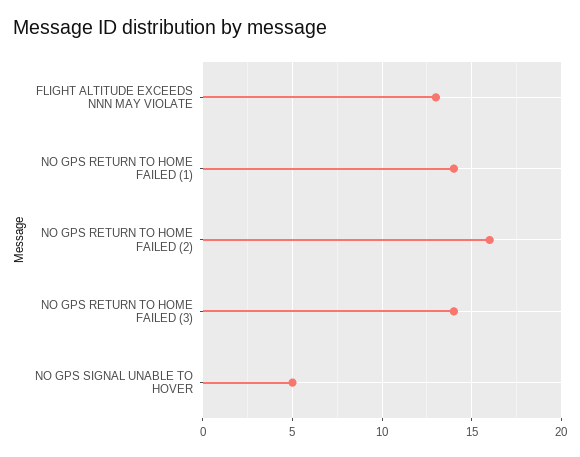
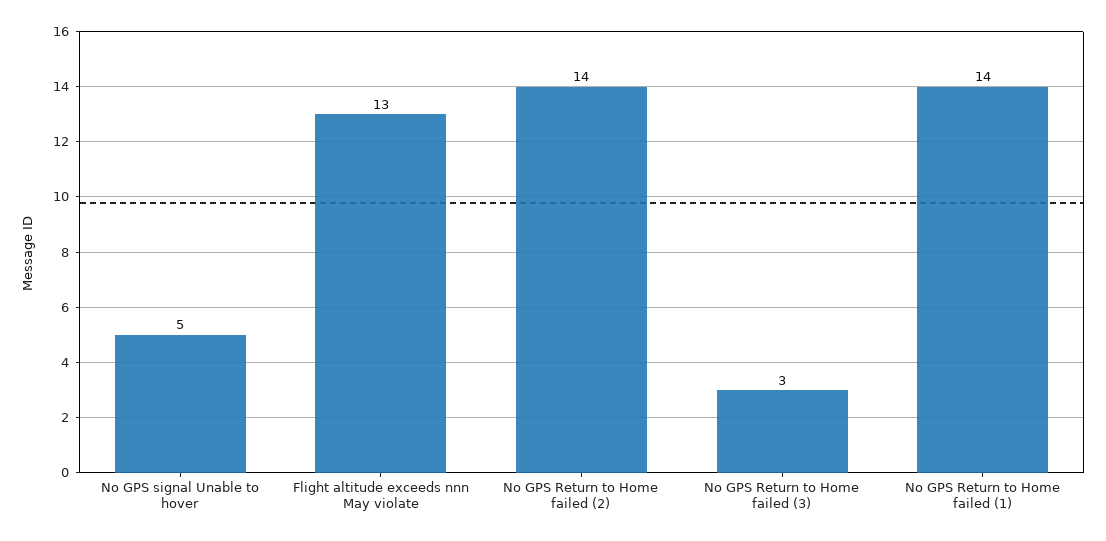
  {
    "FLIGHT ALTITUDE EXCEEDS NNN MAY VIOLATE": 13,
    "NO GPS RETURN TO HOME FAILED (1)": 14,
-   "NO GPS RETURN TO HOME FAILED (2)": 16,
+   "NO GPS RETURN TO HOME FAILED (2)": 14,
-   "NO GPS RETURN TO HOME FAILED (3)": 14,
+   "NO GPS RETURN TO HOME FAILED (3)": 3,
    "NO GPS SIGNAL UNABLE TO HOVER": 5
  }

